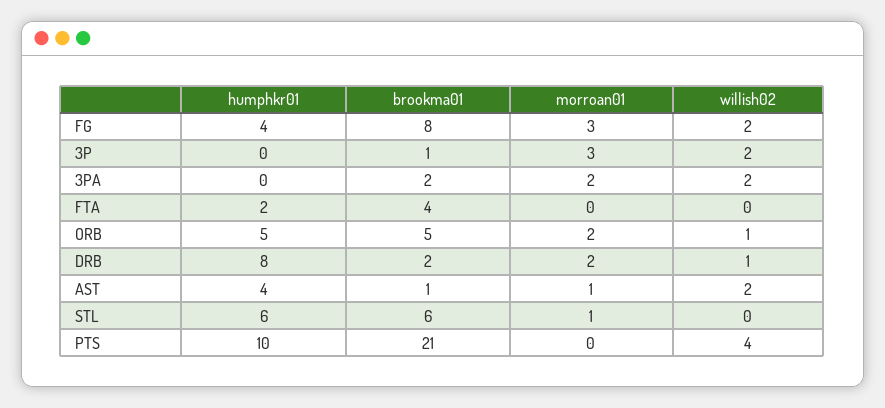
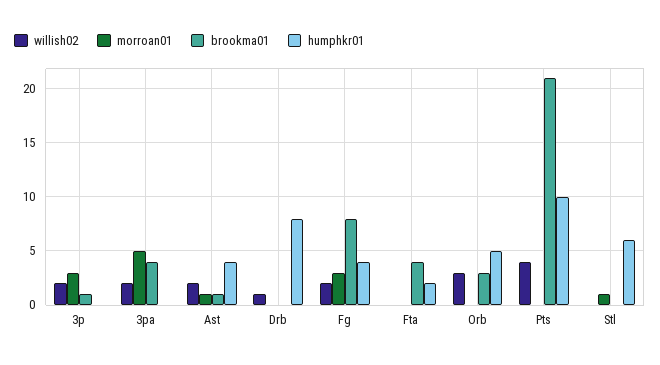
  {
    "humphkr01": {
      "FG": 4,
      "3P": 0,
      "3PA": 0,
      "FTA": 2,
      "ORB": 5,
      "DRB": 8,
      "AST": 4,
      "STL": 6,
      "PTS": 10
    },
    "brookma01": {
      "FG": 8,
      "3P": 1,
-     "3PA": 2,
+     "3PA": 4,
      "FTA": 4,
-     "ORB": 5,
+     "ORB": 3,
-     "DRB": 2,
+     "DRB": 0,
      "AST": 1,
-     "STL": 6,
+     "STL": 0,
      "PTS": 21
    },
    "morroan01": {
      "FG": 3,
      "3P": 3,
-     "3PA": 2,
+     "3PA": 5,
      "FTA": 0,
-     "ORB": 2,
+     "ORB": 0,
-     "DRB": 2,
+     "DRB": 0,
      "AST": 1,
      "STL": 1,
      "PTS": 0
    },
    "willish02": {
      "FG": 2,
      "3P": 2,
      "3PA": 2,
      "FTA": 0,
-     "ORB": 1,
+     "ORB": 3,
      "DRB": 1,
      "AST": 2,
      "STL": 0,
      "PTS": 4
    }
  }

